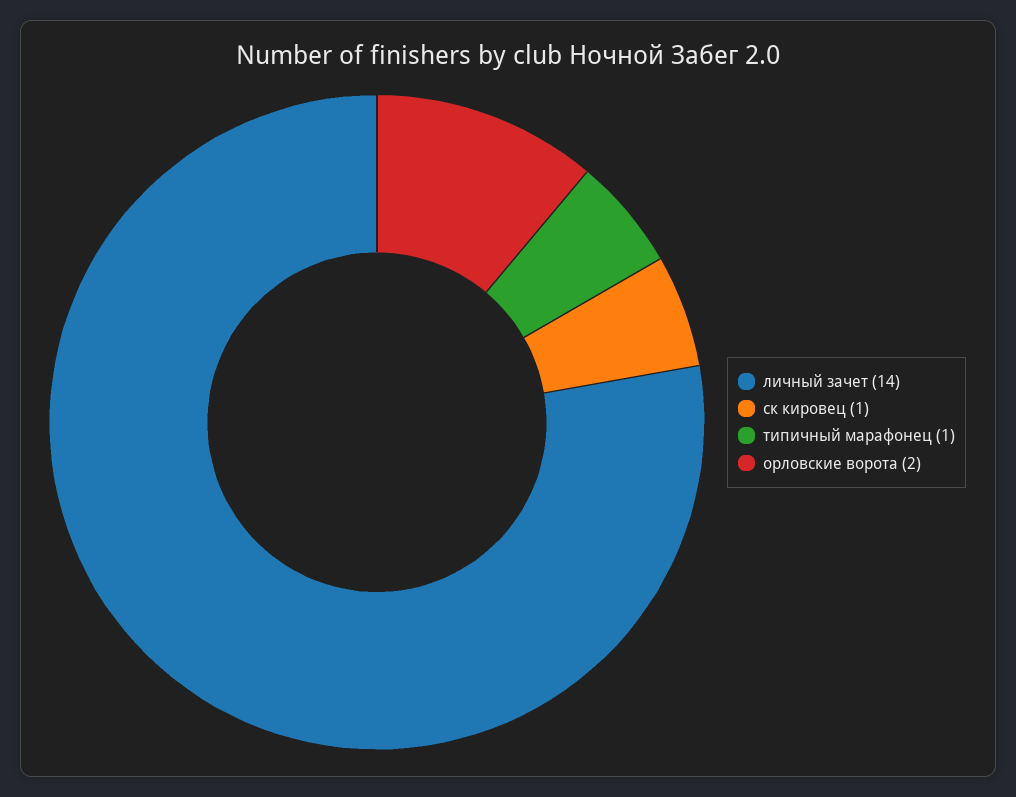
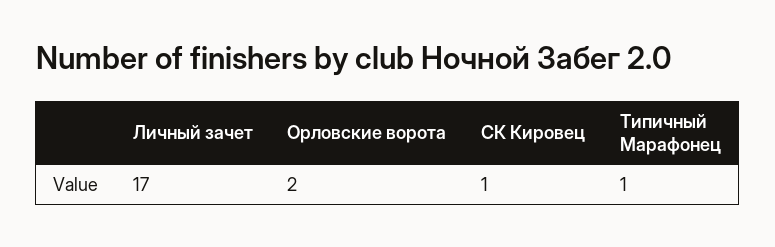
  {
-   "личный зачет": 14,
+   "личный зачет": 17,
    "ск кировец": 1,
    "типичный марафонец": 1,
    "орловские ворота": 2
  }

